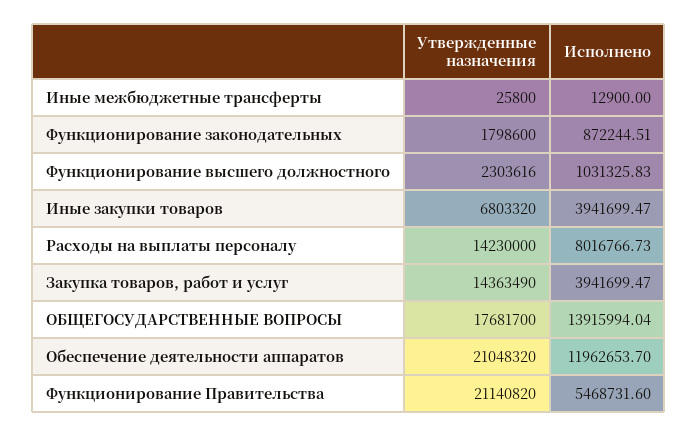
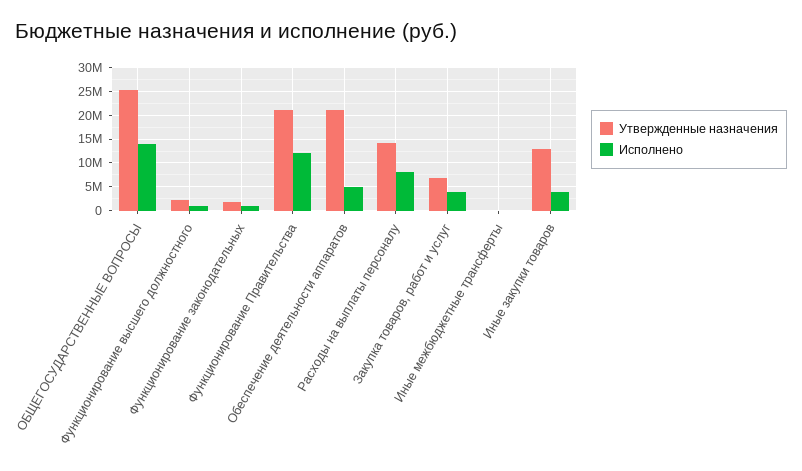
  {
    "Утвержденные назначения": {
      "Иные межбюджетные трансферты": 25800,
      "Функционирование законодательных": 1798600,
      "Функционирование высшего должностного": 2303616,
-     "Иные закупки товаров": 6803320,
+     "Иные закупки товаров": 12500000,
      "Расходы на выплаты персоналу": 14230000,
-     "Закупка товаров, работ и услуг": 14363490,
+     "Закупка товаров, работ и услуг": 7500000,
-     "ОБЩЕГОСУДАРСТВЕННЫЕ ВОПРОСЫ": 17681700,
+     "ОБЩЕГОСУДАРСТВЕННЫЕ ВОПРОСЫ": 25000000,
      "Обеспечение деятельности аппаратов": 21048320,
      "Функционирование Правительства": 21140820
    },
    "Исполнено": {
      "Иные межбюджетные трансферты": 12900,
      "Функционирование законодательных": 872244.51,
      "Функционирование высшего должностного": 1031325.83,
      "Иные закупки товаров": 3941699.47,
      "Расходы на выплаты персоналу": 8016766.73,
      "Закупка товаров, работ и услуг": 3941699.47,
      "ОБЩЕГОСУДАРСТВЕННЫЕ ВОПРОСЫ": 13915994.04,
-     "Обеспечение деятельности аппаратов": 11962653.7,
+     "Обеспечение деятельности аппаратов": 5000000,
-     "Функционирование Правительства": 5468731.6
+     "Функционирование Правительства": 12500000
    }
  }

